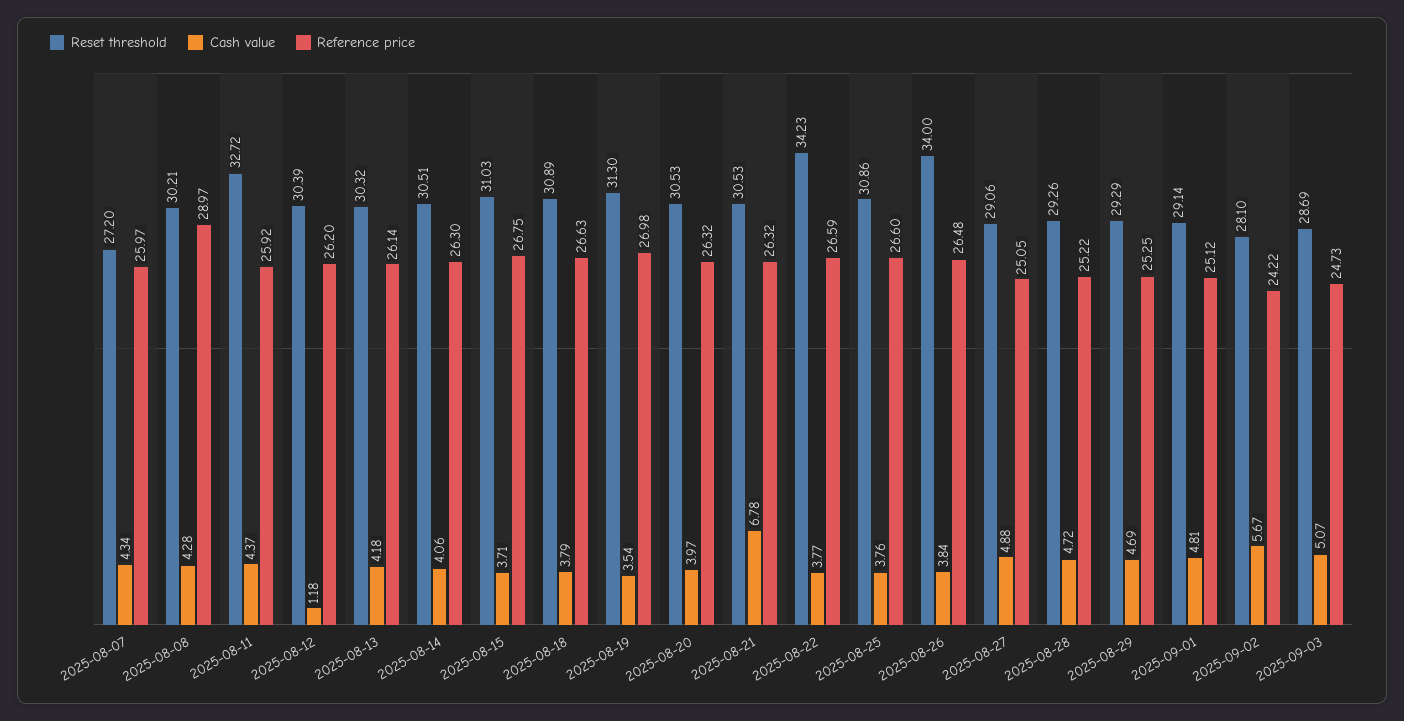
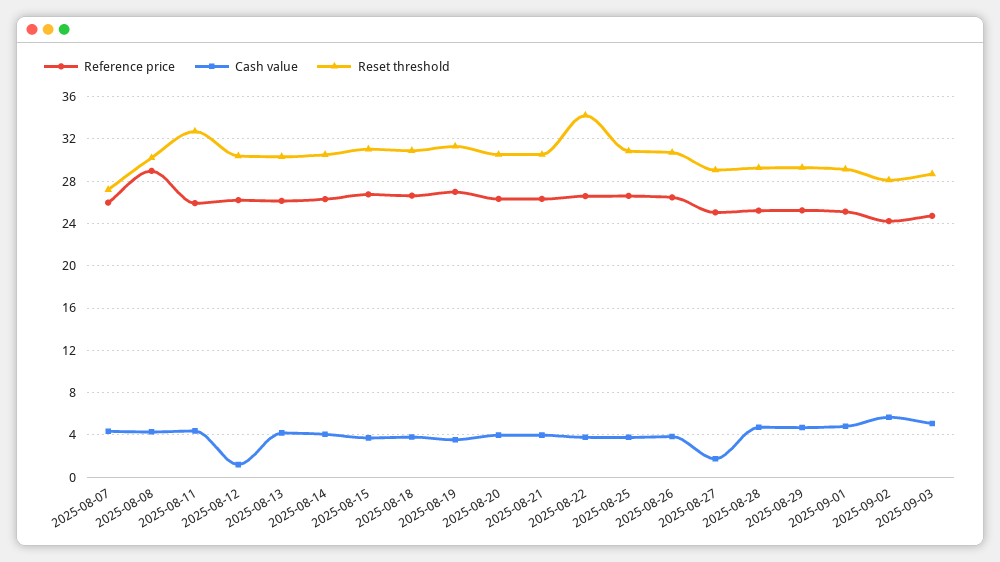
  {
    "Reset threshold": {
      "2025-08-07": 27.2,
      "2025-08-08": 30.21,
      "2025-08-11": 32.72,
      "2025-08-12": 30.39,
      "2025-08-13": 30.32,
      "2025-08-14": 30.51,
      "2025-08-15": 31.03,
      "2025-08-18": 30.89,
      "2025-08-19": 31.3,
      "2025-08-20": 30.53,
      "2025-08-21": 30.53,
      "2025-08-22": 34.23,
      "2025-08-25": 30.86,
-     "2025-08-26": 34,
+     "2025-08-26": 31,
      "2025-08-27": 29.06,
      "2025-08-28": 29.26,
      "2025-08-29": 29.29,
      "2025-09-01": 29.14,
      "2025-09-02": 28.1,
      "2025-09-03": 28.69
    },
    "Cash value": {
      "2025-08-07": 4.34,
      "2025-08-08": 4.28,
      "2025-08-11": 4.37,
      "2025-08-12": 1.18,
      "2025-08-13": 4.18,
      "2025-08-14": 4.06,
      "2025-08-15": 3.71,
      "2025-08-18": 3.79,
      "2025-08-19": 3.54,
      "2025-08-20": 3.97,
-     "2025-08-21": 6.78,
+     "2025-08-21": 4,
      "2025-08-22": 3.77,
      "2025-08-25": 3.76,
      "2025-08-26": 3.84,
-     "2025-08-27": 4.88,
+     "2025-08-27": 2,
      "2025-08-28": 4.72,
      "2025-08-29": 4.69,
      "2025-09-01": 4.81,
      "2025-09-02": 5.67,
      "2025-09-03": 5.07
    },
    "Reference price": {
      "2025-08-07": 25.97,
      "2025-08-08": 28.97,
      "2025-08-11": 25.92,
      "2025-08-12": 26.2,
      "2025-08-13": 26.14,
      "2025-08-14": 26.3,
      "2025-08-15": 26.75,
      "2025-08-18": 26.63,
      "2025-08-19": 26.98,
      "2025-08-20": 26.32,
      "2025-08-21": 26.32,
      "2025-08-22": 26.59,
      "2025-08-25": 26.6,
      "2025-08-26": 26.48,
      "2025-08-27": 25.05,
      "2025-08-28": 25.22,
      "2025-08-29": 25.25,
      "2025-09-01": 25.12,
      "2025-09-02": 24.22,
      "2025-09-03": 24.73
    }
  }

